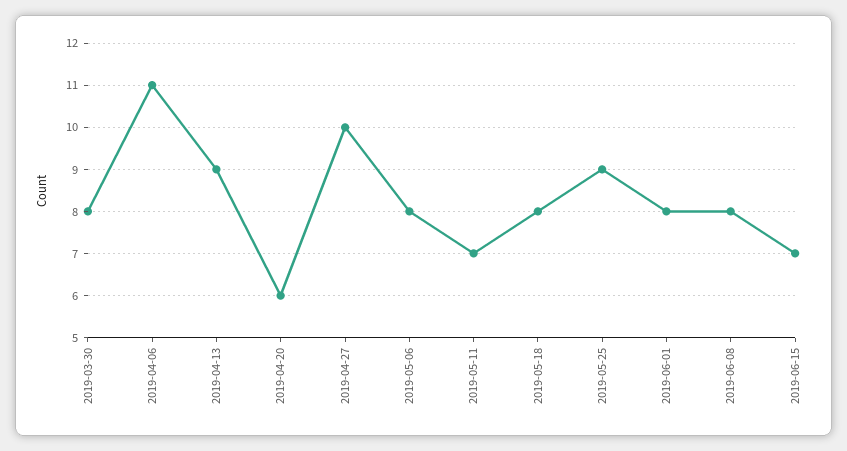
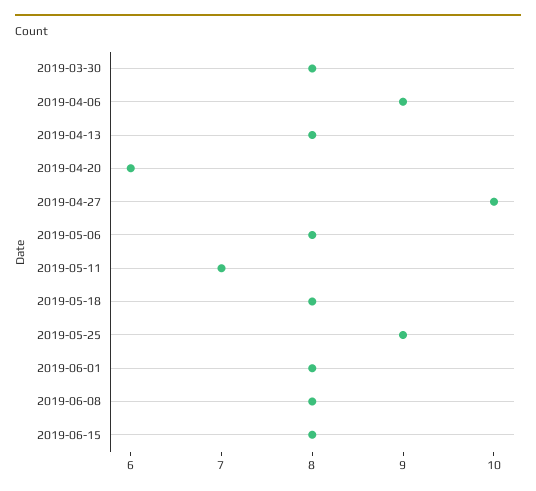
  {
    "2019-03-30": 8,
-   "2019-04-06": 11,
+   "2019-04-06": 9,
-   "2019-04-13": 9,
+   "2019-04-13": 8,
    "2019-04-20": 6,
    "2019-04-27": 10,
    "2019-05-06": 8,
    "2019-05-11": 7,
    "2019-05-18": 8,
    "2019-05-25": 9,
    "2019-06-01": 8,
    "2019-06-08": 8,
-   "2019-06-15": 7
+   "2019-06-15": 8
  }

